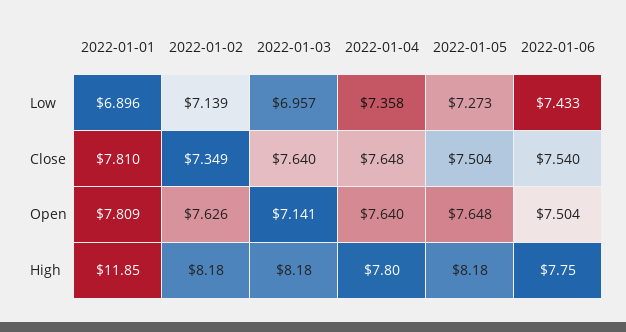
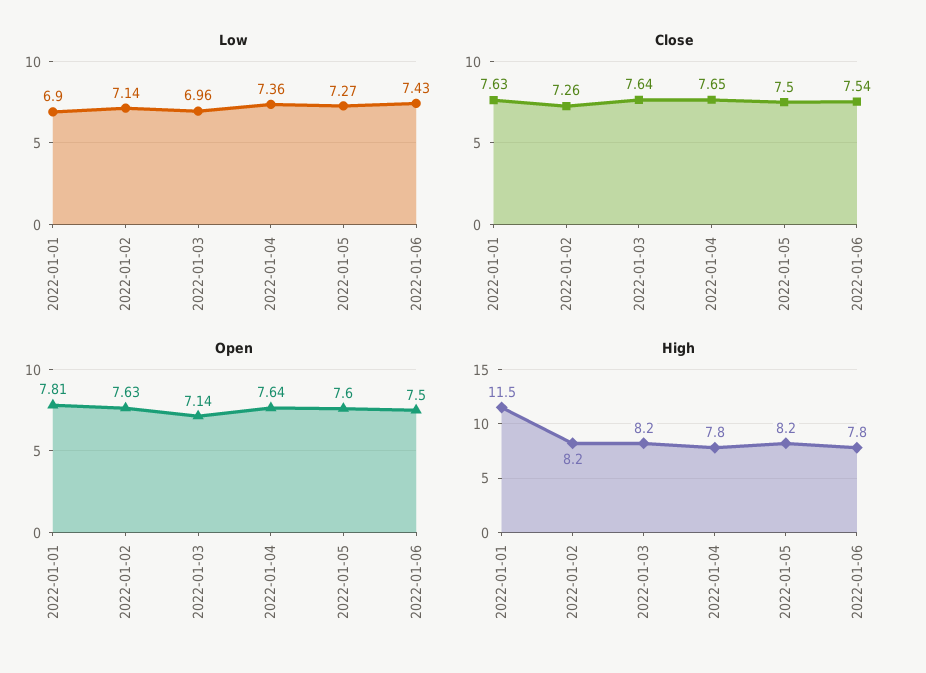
  {
    "Low": {
      "2022-01-01": 6.896,
      "2022-01-02": 7.139,
      "2022-01-03": 6.957,
      "2022-01-04": 7.358,
      "2022-01-05": 7.273,
      "2022-01-06": 7.433
    },
    "Close": {
-     "2022-01-01": 7.81,
+     "2022-01-01": 7.63,
-     "2022-01-02": 7.349,
+     "2022-01-02": 7.26,
      "2022-01-03": 7.64,
      "2022-01-04": 7.648,
      "2022-01-05": 7.504,
      "2022-01-06": 7.54
    },
    "Open": {
      "2022-01-01": 7.809,
      "2022-01-02": 7.626,
      "2022-01-03": 7.141,
      "2022-01-04": 7.64,
-     "2022-01-05": 7.648,
+     "2022-01-05": 7.6,
      "2022-01-06": 7.504
    },
    "High": {
-     "2022-01-01": 11.85,
+     "2022-01-01": 11.5,
      "2022-01-02": 8.18,
      "2022-01-03": 8.18,
      "2022-01-04": 7.8,
      "2022-01-05": 8.18,
      "2022-01-06": 7.75
    }
  }

